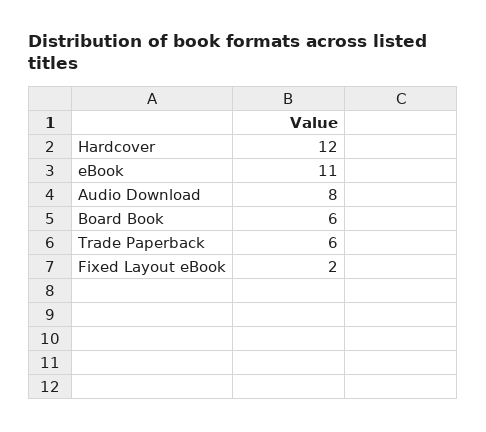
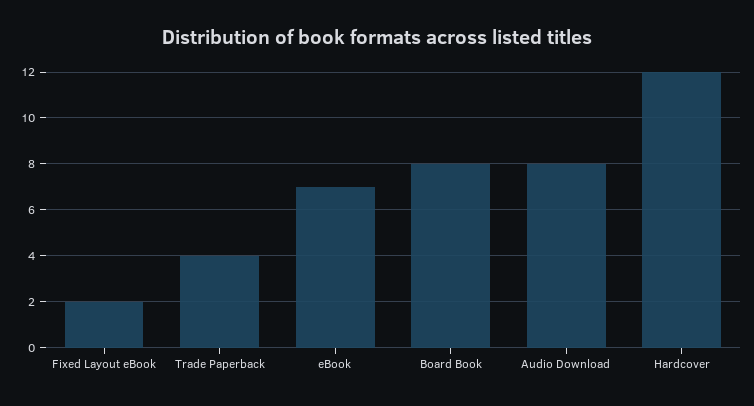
  {
    "Hardcover": 12,
-   "eBook": 11,
+   "eBook": 7,
    "Audio Download": 8,
-   "Board Book": 6,
+   "Board Book": 8,
-   "Trade Paperback": 6,
+   "Trade Paperback": 4,
    "Fixed Layout eBook": 2
  }

